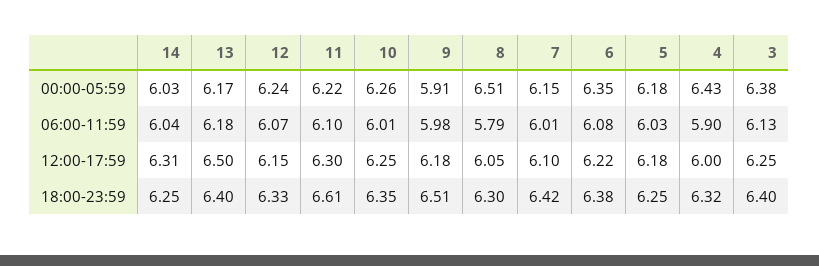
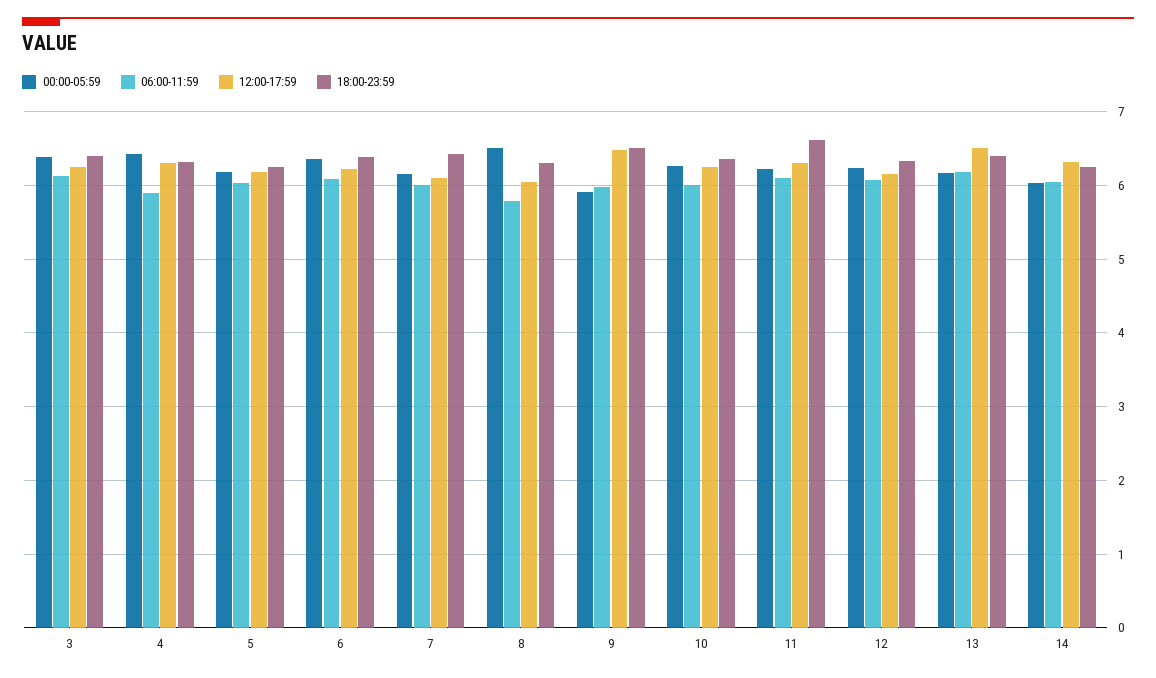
  {
    "00:00-05:59": {
      "14": 6.03,
      "13": 6.17,
      "12": 6.24,
      "11": 6.22,
      "10": 6.26,
      "9": 5.91,
      "8": 6.51,
      "7": 6.15,
      "6": 6.35,
      "5": 6.18,
      "4": 6.43,
      "3": 6.38
    },
    "06:00-11:59": {
      "14": 6.04,
      "13": 6.18,
      "12": 6.07,
      "11": 6.1,
      "10": 6.01,
      "9": 5.98,
      "8": 5.79,
      "7": 6.01,
      "6": 6.08,
      "5": 6.03,
      "4": 5.9,
      "3": 6.13
    },
    "12:00-17:59": {
      "14": 6.31,
      "13": 6.5,
      "12": 6.15,
      "11": 6.3,
      "10": 6.25,
-     "9": 6.18,
+     "9": 6.5,
      "8": 6.05,
      "7": 6.1,
      "6": 6.22,
      "5": 6.18,
-     "4": 6,
+     "4": 6.3,
      "3": 6.25
    },
    "18:00-23:59": {
      "14": 6.25,
      "13": 6.4,
      "12": 6.33,
      "11": 6.61,
      "10": 6.35,
      "9": 6.51,
      "8": 6.3,
      "7": 6.42,
      "6": 6.38,
      "5": 6.25,
      "4": 6.32,
      "3": 6.4
    }
  }

